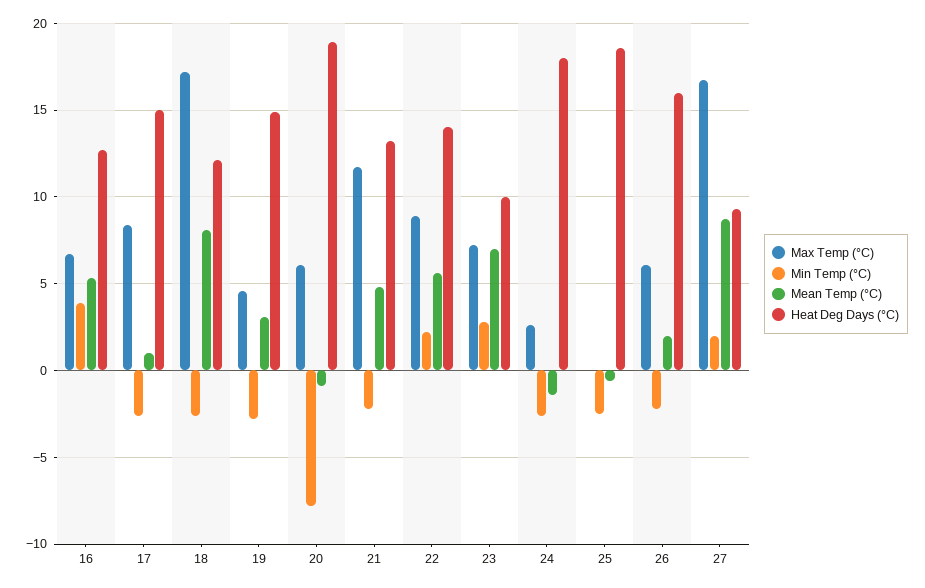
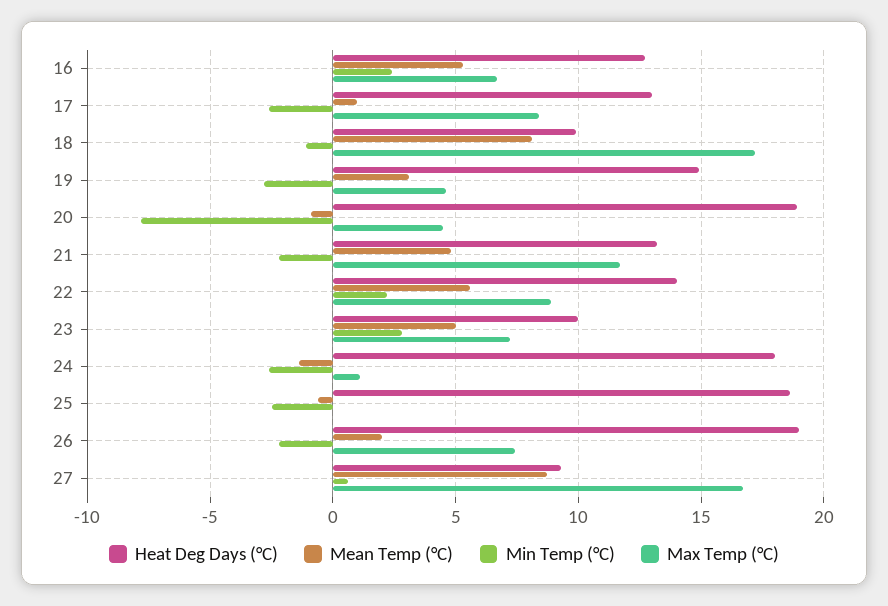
  {
    "Max Temp (°C)": {
      "16": 6.5,
      "17": 8.5,
      "18": 17,
      "19": 4.5,
-     "20": 6,
+     "20": 4.5,
      "21": 11.5,
      "22": 9,
      "23": 7,
-     "24": 2.5,
+     "24": 1,
      "25": 0,
-     "26": 6,
+     "26": 7.5,
      "27": 16.5
    },
    "Min Temp (°C)": {
-     "16": 4,
+     "16": 2.5,
      "17": -2.5,
-     "18": -2.5,
+     "18": -1,
      "19": -3,
      "20": -8,
      "21": -2,
      "22": 2,
      "23": 3,
      "24": -2.5,
      "25": -2.5,
      "26": -2,
-     "27": 2
+     "27": 0.5
    },
    "Mean Temp (°C)": {
      "16": 5.5,
      "17": 1,
      "18": 8,
      "19": 3,
      "20": -1,
      "21": 5,
      "22": 5.5,
-     "23": 7,
+     "23": 5,
      "24": -1.5,
      "25": -0.5,
      "26": 2,
      "27": 8.5
    },
    "Heat Deg Days (°C)": {
      "16": 12.5,
-     "17": 15,
+     "17": 13,
-     "18": 12,
+     "18": 10,
      "19": 15,
      "20": 19,
      "21": 13,
      "22": 14,
      "23": 10,
      "24": 18,
      "25": 18.5,
-     "26": 16,
+     "26": 19,
      "27": 9.5
    }
  }

